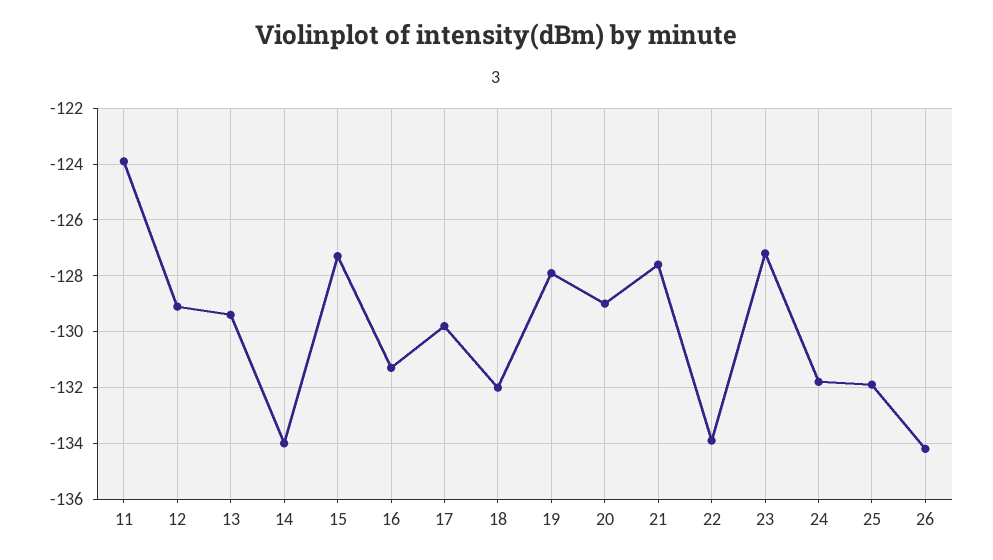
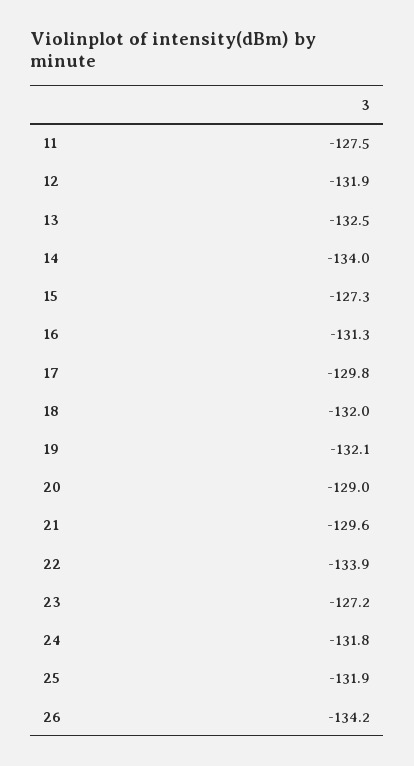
  {
-   "11": -124,
+   "11": -127.5,
-   "12": -129,
+   "12": -131.9,
-   "13": -129.5,
+   "13": -132.5,
    "14": -134,
    "15": -127.3,
    "16": -131.3,
    "17": -129.8,
    "18": -132,
-   "19": -128,
+   "19": -132.1,
    "20": -129,
-   "21": -127.5,
+   "21": -129.6,
    "22": -133.9,
    "23": -127.2,
    "24": -131.8,
    "25": -131.9,
    "26": -134.2
  }

